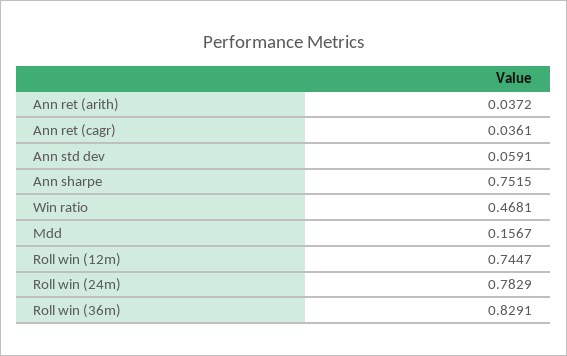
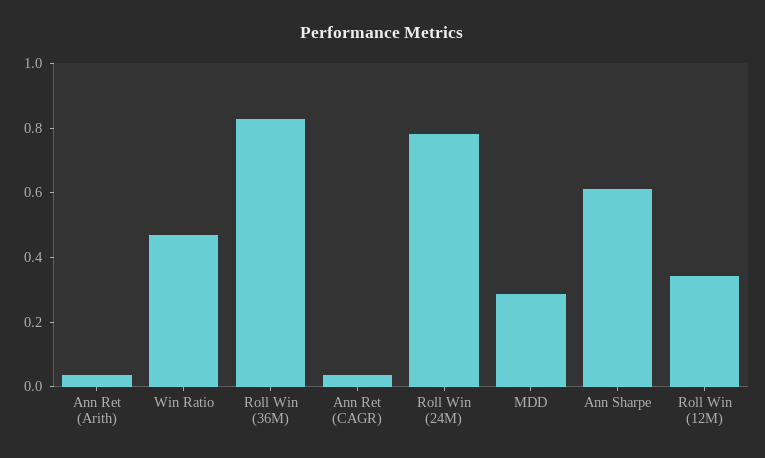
  {
    "Ann ret (arith)": 0.0372,
    "Ann ret (cagr)": 0.0361,
-   "Ann std dev": 0.0591,
-   "Ann sharpe": 0.7515,
+   "Ann sharpe": 0.6,
    "Win ratio": 0.4681,
-   "Mdd": 0.1567,
+   "Mdd": 0.3,
-   "Roll win (12m)": 0.7447,
+   "Roll win (12m)": 0.35,
    "Roll win (24m)": 0.7829,
    "Roll win (36m)": 0.8291
  }

